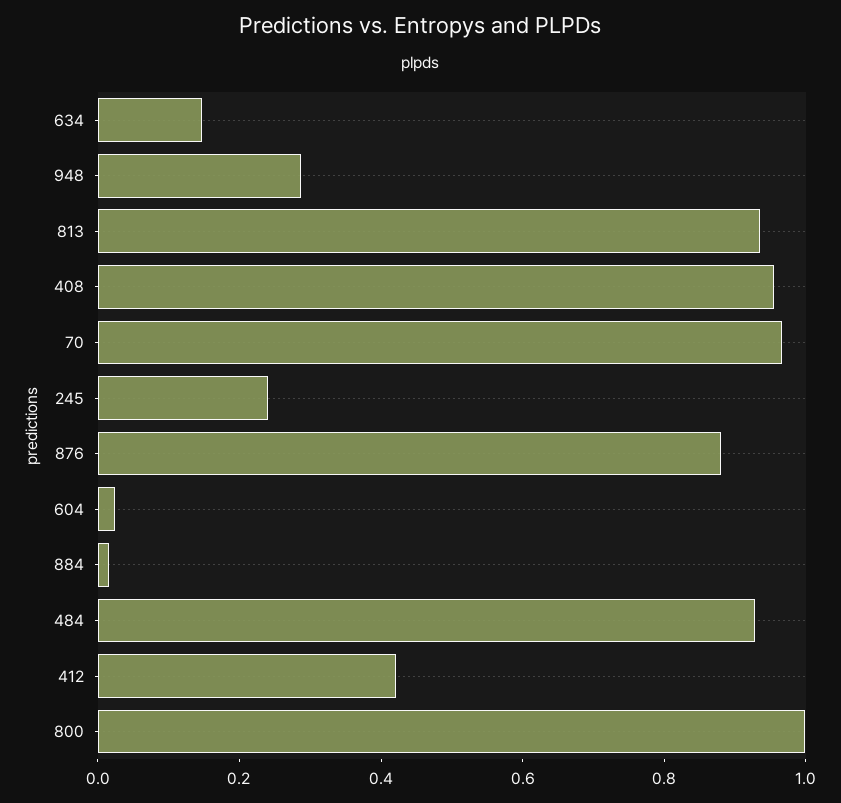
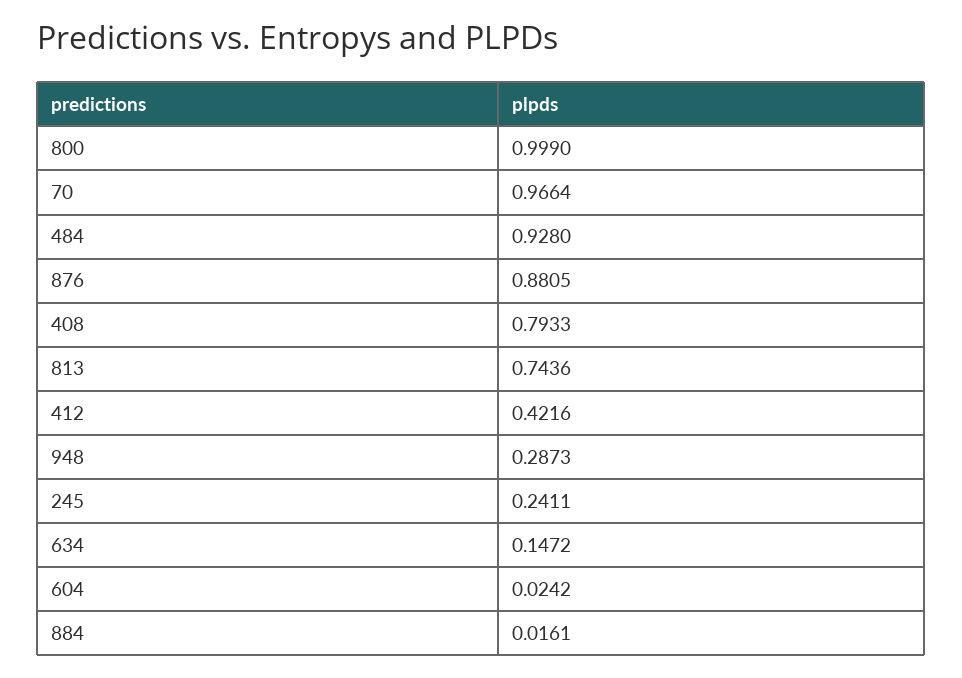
  {
    "634": 0.1472,
    "948": 0.2873,
-   "813": 0.95,
+   "813": 0.7436,
-   "408": 0.95,
+   "408": 0.7933,
    "70": 0.9664,
    "245": 0.2411,
    "876": 0.8805,
    "604": 0.0242,
    "884": 0.0161,
    "484": 0.928,
    "412": 0.4216,
    "800": 0.999
  }

